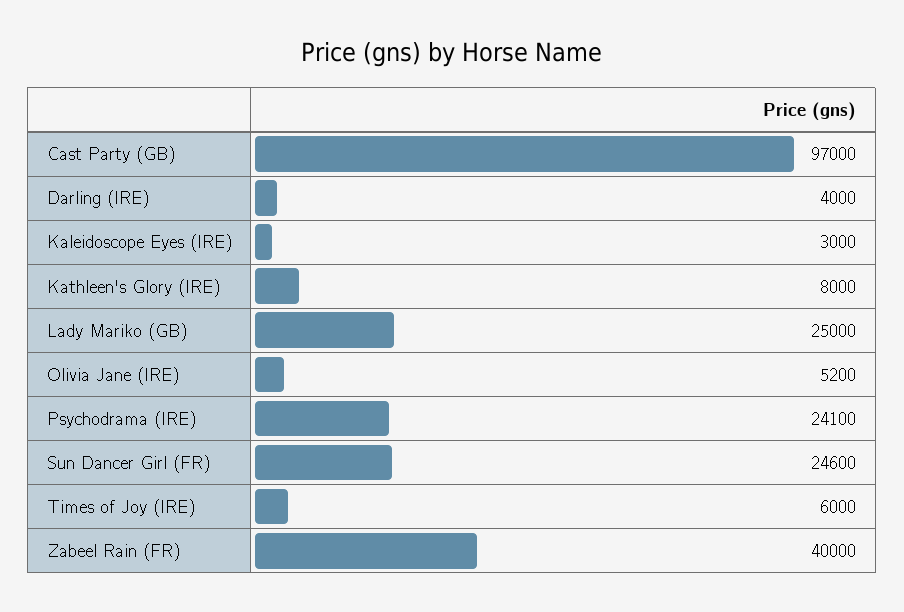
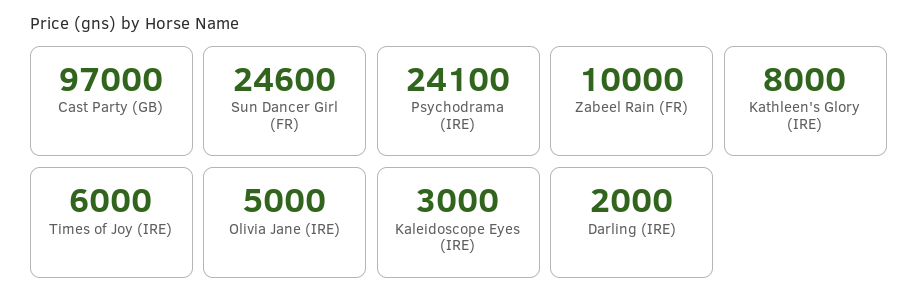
  {
    "Cast Party (GB)": 97000,
-   "Darling (IRE)": 4000,
+   "Darling (IRE)": 2000,
    "Kaleidoscope Eyes (IRE)": 3000,
    "Kathleen's Glory (IRE)": 8000,
-   "Lady Mariko (GB)": 25000,
-   "Olivia Jane (IRE)": 5200,
+   "Olivia Jane (IRE)": 5000,
    "Psychodrama (IRE)": 24100,
    "Sun Dancer Girl (FR)": 24600,
    "Times of Joy (IRE)": 6000,
-   "Zabeel Rain (FR)": 40000
+   "Zabeel Rain (FR)": 10000
  }

